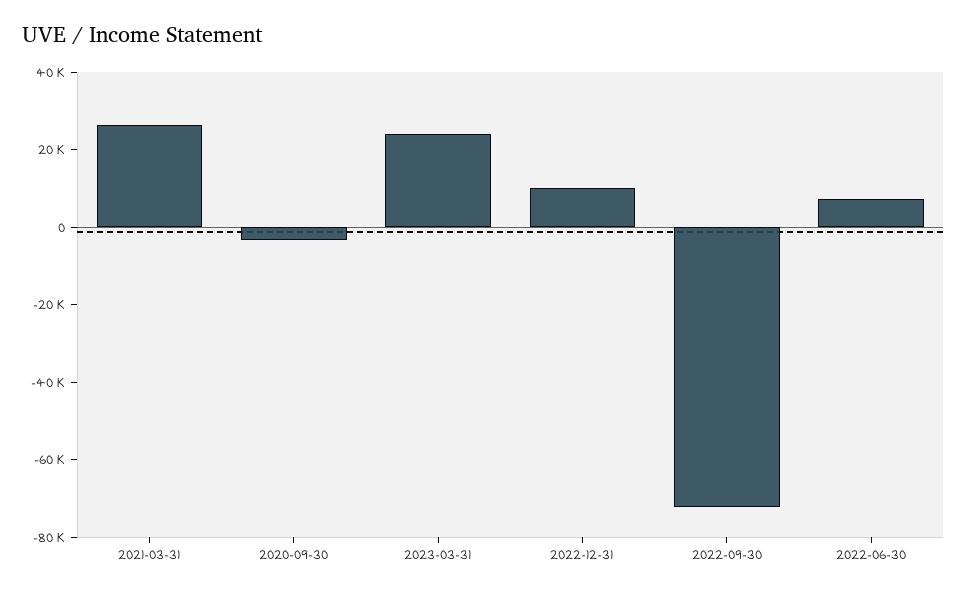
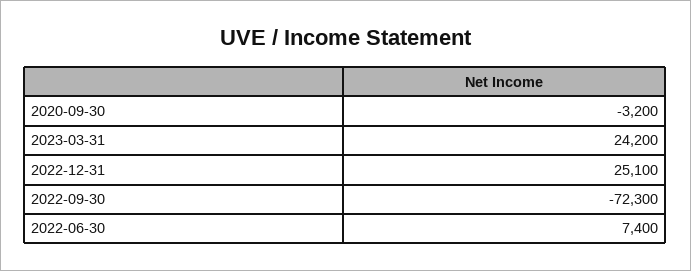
  {
-   "2021-03-31": 25000,
    "2020-09-30": -3200,
    "2023-03-31": 24200,
-   "2022-12-31": 10000,
+   "2022-12-31": 25100,
    "2022-09-30": -72300,
    "2022-06-30": 7400
  }

